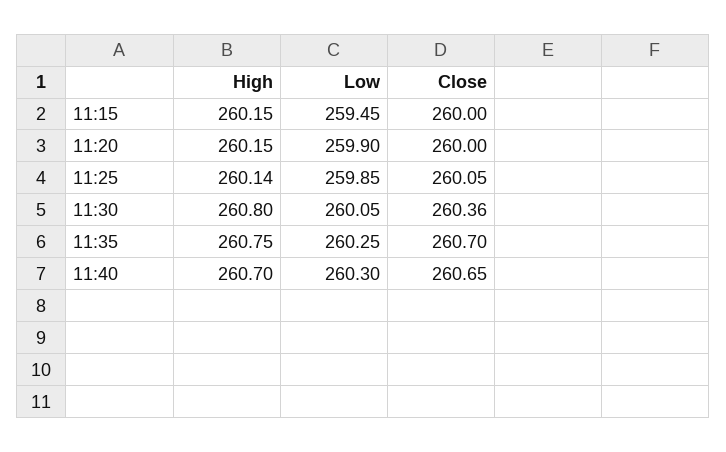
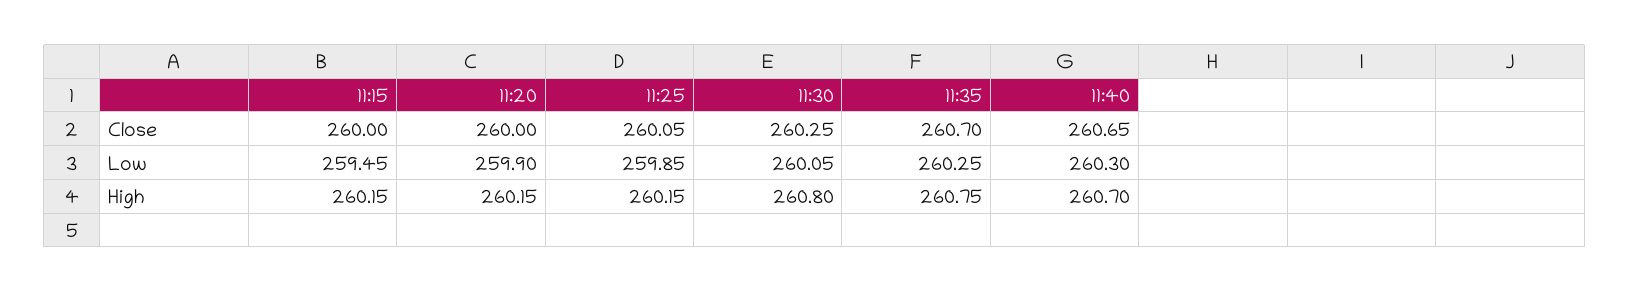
  {
    "High": {
      "11:15": 260.15,
      "11:20": 260.15,
-     "11:25": 260.14,
+     "11:25": 260.15,
      "11:30": 260.8,
      "11:35": 260.75,
      "11:40": 260.7
    },
    "Low": {
      "11:15": 259.45,
      "11:20": 259.9,
      "11:25": 259.85,
      "11:30": 260.05,
      "11:35": 260.25,
      "11:40": 260.3
    },
    "Close": {
      "11:15": 260,
      "11:20": 260,
      "11:25": 260.05,
-     "11:30": 260.36,
+     "11:30": 260.25,
      "11:35": 260.7,
      "11:40": 260.65
    }
  }

